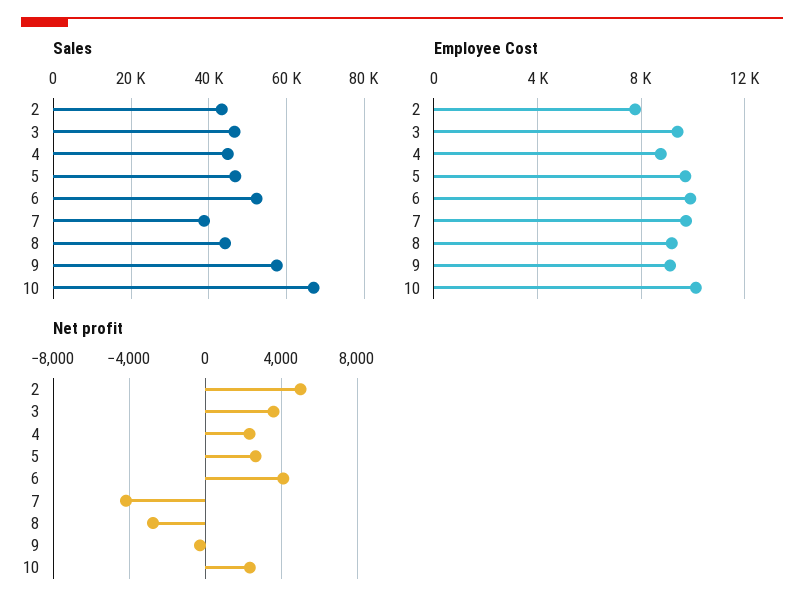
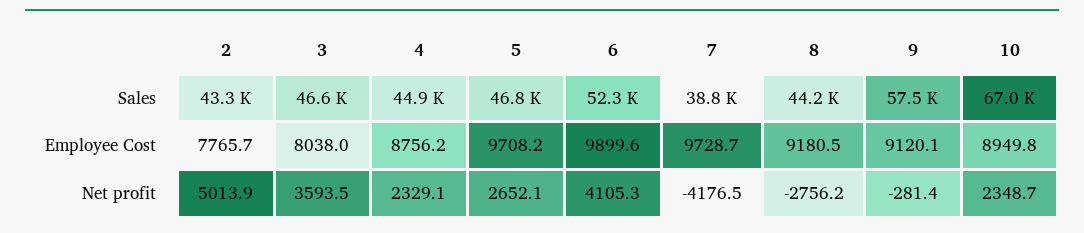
  {
    "Sales": {
      "2": 43300,
      "3": 46600,
      "4": 44900,
      "5": 46800,
      "6": 52300,
      "7": 38800,
      "8": 44200,
      "9": 57500,
      "10": 67000
    },
    "Employee Cost": {
      "2": 7765.7,
-     "3": 9500,
+     "3": 8038,
      "4": 8756.2,
      "5": 9708.2,
      "6": 9899.6,
      "7": 9728.7,
      "8": 9180.5,
      "9": 9120.1,
-     "10": 10000
+     "10": 8949.8
    },
    "Net profit": {
      "2": 5013.9,
      "3": 3593.5,
      "4": 2329.1,
      "5": 2652.1,
      "6": 4105.3,
      "7": -4176.5,
      "8": -2756.2,
      "9": -281.4,
      "10": 2348.7
    }
  }

